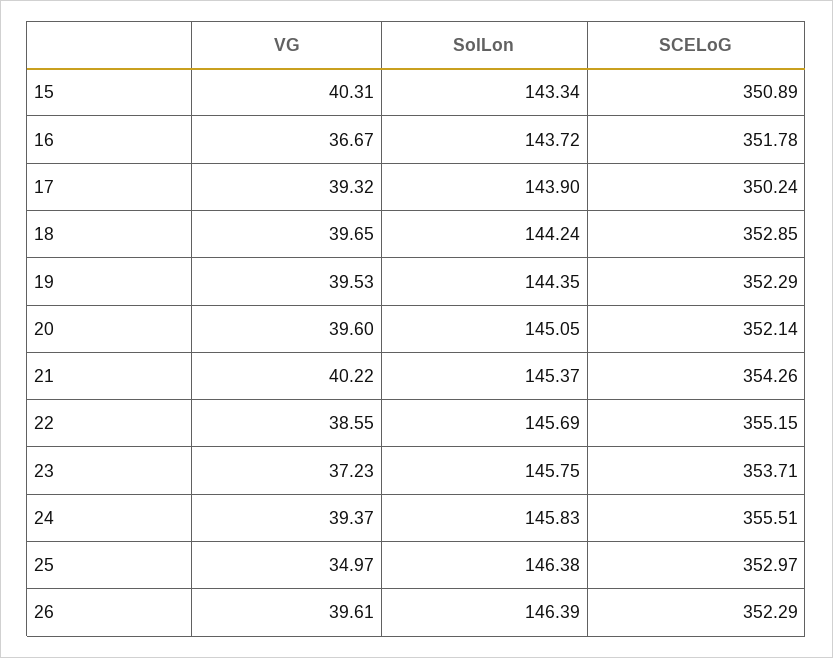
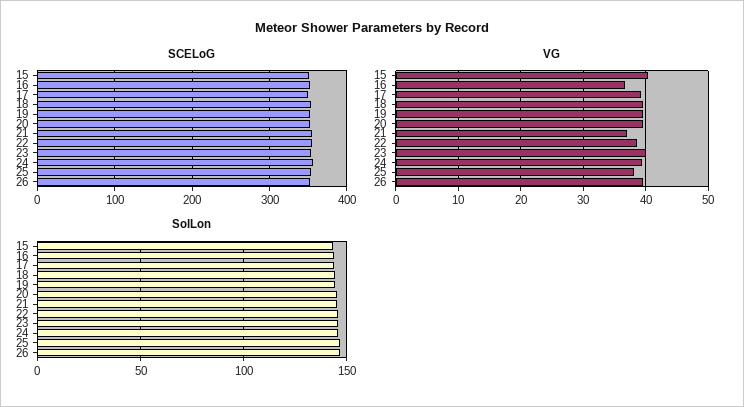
  {
    "VG": {
      "15": 40.31,
      "16": 36.67,
      "17": 39.32,
      "18": 39.65,
      "19": 39.53,
      "20": 39.6,
-     "21": 40.22,
+     "21": 37,
      "22": 38.55,
-     "23": 37.23,
+     "23": 40,
      "24": 39.37,
-     "25": 34.97,
+     "25": 38,
      "26": 39.61
    },
    "SolLon": {
      "15": 143.34,
      "16": 143.72,
      "17": 143.9,
      "18": 144.24,
      "19": 144.35,
      "20": 145.05,
      "21": 145.37,
      "22": 145.69,
      "23": 145.75,
      "24": 145.83,
      "25": 146.38,
      "26": 146.39
    },
    "SCELoG": {
      "15": 350.89,
      "16": 351.78,
      "17": 350.24,
      "18": 352.85,
      "19": 352.29,
      "20": 352.14,
      "21": 354.26,
      "22": 355.15,
      "23": 353.71,
      "24": 355.51,
      "25": 352.97,
      "26": 352.29
    }
  }

